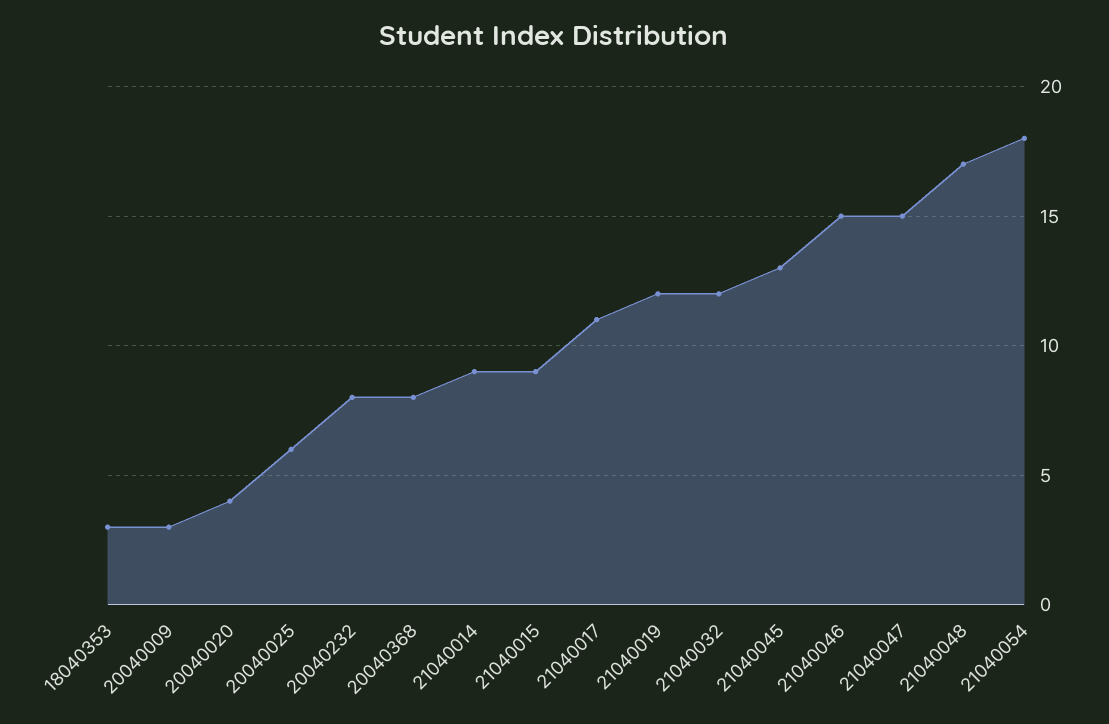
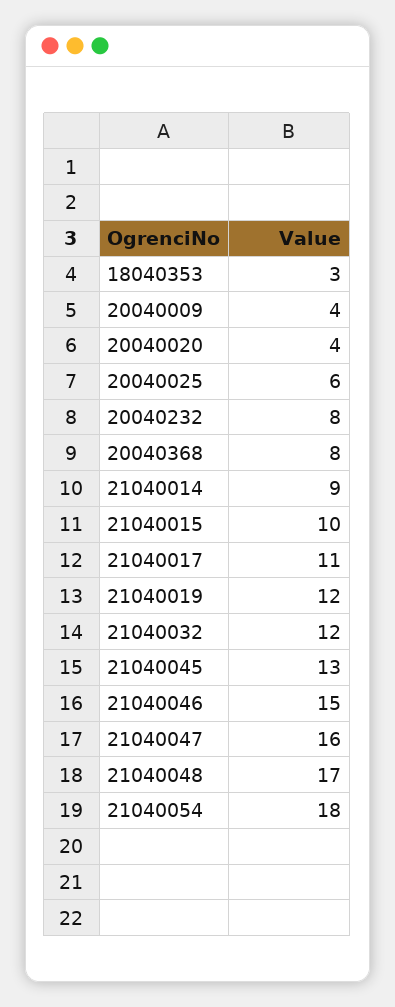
  {
    "18040353": 3,
-   "20040009": 3,
+   "20040009": 4,
    "20040020": 4,
    "20040025": 6,
    "20040232": 8,
    "20040368": 8,
    "21040014": 9,
-   "21040015": 9,
+   "21040015": 10,
    "21040017": 11,
    "21040019": 12,
    "21040032": 12,
    "21040045": 13,
    "21040046": 15,
-   "21040047": 15,
+   "21040047": 16,
    "21040048": 17,
    "21040054": 18
  }

